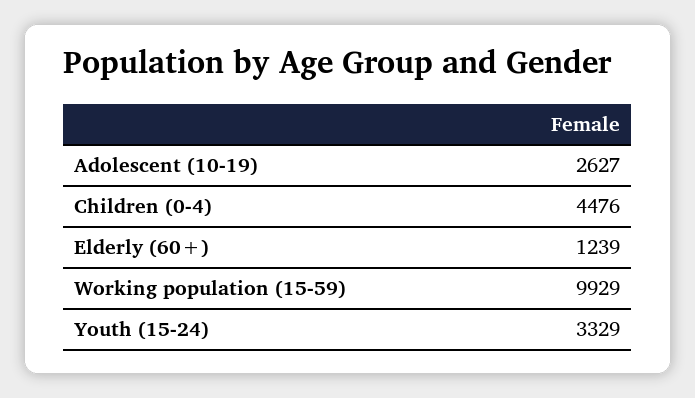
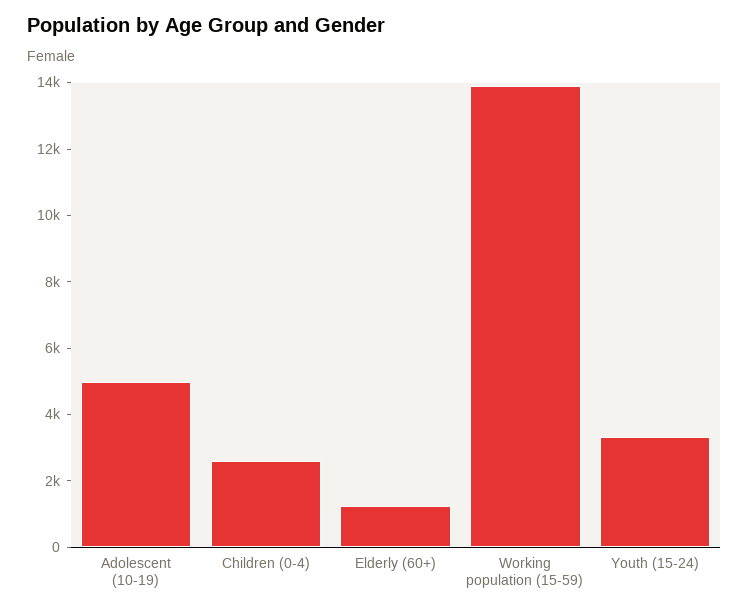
  {
-   "Adolescent (10-19)": 2627,
+   "Adolescent (10-19)": 5000,
-   "Children (0-4)": 4476,
+   "Children (0-4)": 2500,
    "Elderly (60+)": 1239,
-   "Working population (15-59)": 9929,
+   "Working population (15-59)": 14000,
    "Youth (15-24)": 3329
  }

